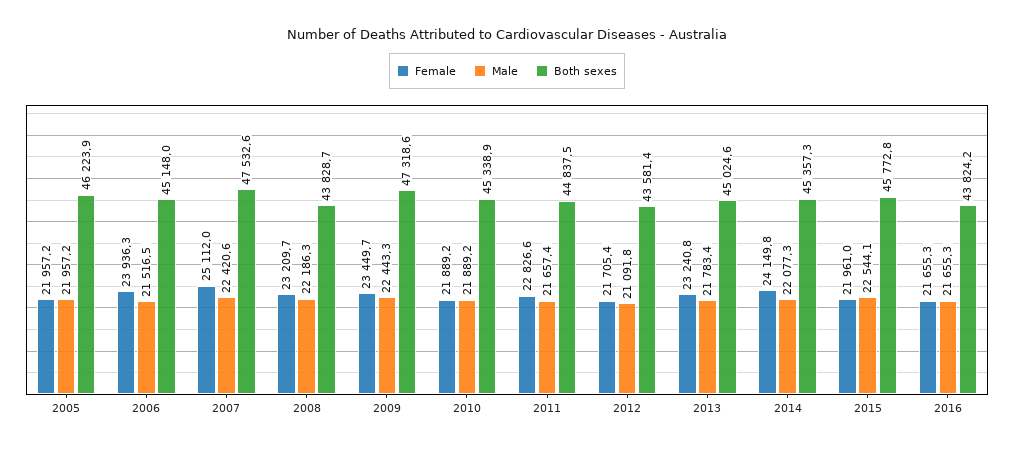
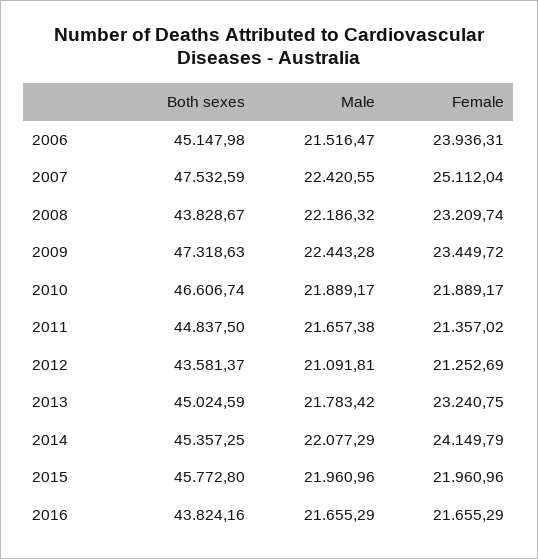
  {
    "Female": {
-     "2005": 21957.2,
      "2006": 23936.31,
      "2007": 25112.04,
      "2008": 23209.74,
      "2009": 23449.72,
      "2010": 21889.17,
-     "2011": 22826.6,
+     "2011": 21357.02,
-     "2012": 21705.4,
+     "2012": 21252.69,
      "2013": 23240.75,
      "2014": 24149.79,
      "2015": 21960.96,
      "2016": 21655.29
    },
    "Male": {
-     "2005": 21957.2,
      "2006": 21516.47,
      "2007": 22420.55,
      "2008": 22186.32,
      "2009": 22443.28,
      "2010": 21889.17,
      "2011": 21657.38,
      "2012": 21091.81,
      "2013": 21783.42,
      "2014": 22077.29,
-     "2015": 22544.1,
+     "2015": 21960.96,
      "2016": 21655.29
    },
    "Both sexes": {
-     "2005": 46223.9,
      "2006": 45147.98,
      "2007": 47532.59,
      "2008": 43828.67,
      "2009": 47318.63,
-     "2010": 45338.9,
+     "2010": 46606.74,
      "2011": 44837.5,
      "2012": 43581.37,
      "2013": 45024.59,
      "2014": 45357.25,
      "2015": 45772.8,
      "2016": 43824.16
    }
  }

